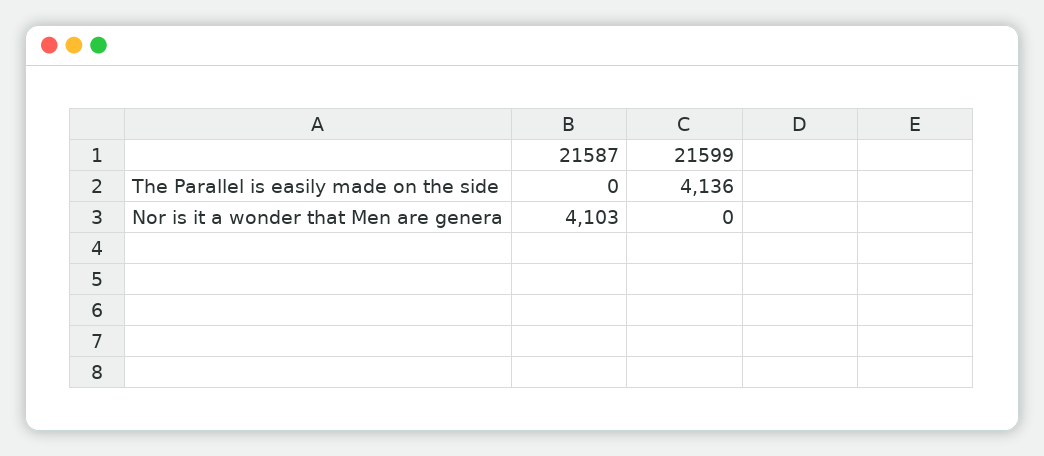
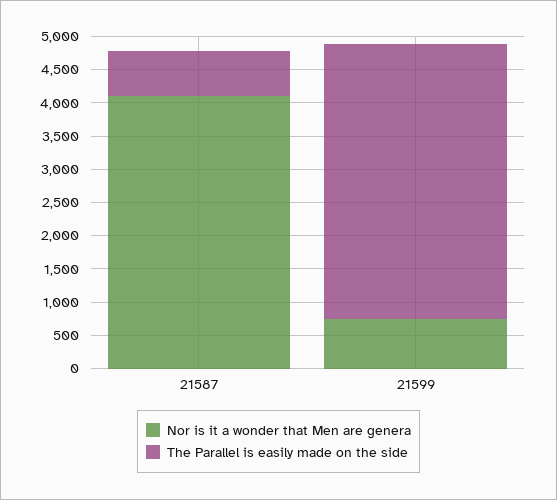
  {
    "The Parallel is easily made on the side": {
-     "21587": 0,
+     "21587": 750,
      "21599": 4136
    },
    "Nor is it a wonder that Men are genera": {
      "21587": 4103,
-     "21599": 0
+     "21599": 750
    }
  }

